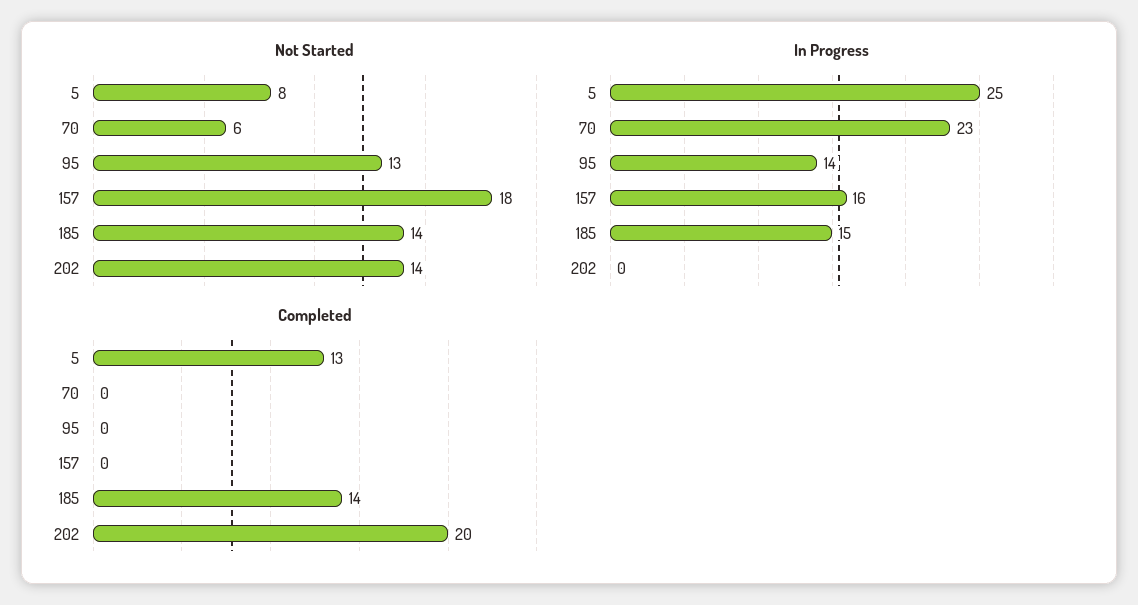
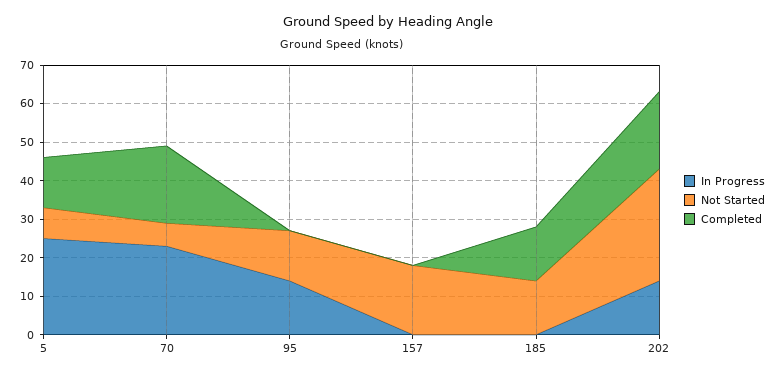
  {
    "Not Started": {
      "5": 8,
      "70": 6,
      "95": 13,
      "157": 18,
      "185": 14,
-     "202": 14
+     "202": 30
    },
    "In Progress": {
      "5": 25,
      "70": 23,
      "95": 14,
-     "157": 16,
+     "157": 0,
-     "185": 15,
+     "185": 0,
-     "202": 0
+     "202": 15
    },
    "Completed": {
      "5": 13,
-     "70": 0,
+     "70": 20,
      "95": 0,
      "157": 0,
      "185": 14,
      "202": 20
    }
  }

